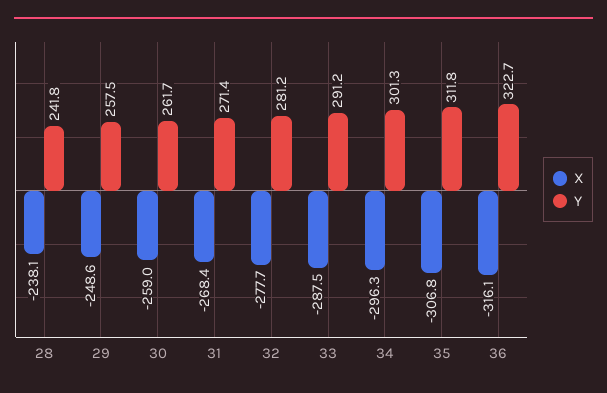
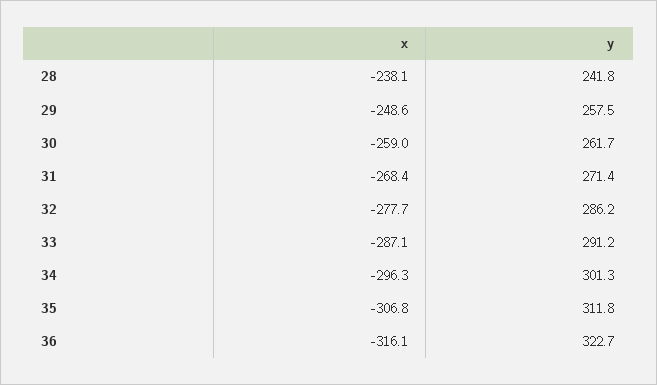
  {
    "X": {
      "28": -238.1,
      "29": -248.6,
      "30": -259,
      "31": -268.4,
      "32": -277.7,
-     "33": -287.5,
+     "33": -287.1,
      "34": -296.3,
      "35": -306.8,
      "36": -316.1
    },
    "Y": {
      "28": 241.8,
      "29": 257.5,
      "30": 261.7,
      "31": 271.4,
-     "32": 281.2,
+     "32": 286.2,
      "33": 291.2,
      "34": 301.3,
      "35": 311.8,
      "36": 322.7
    }
  }

